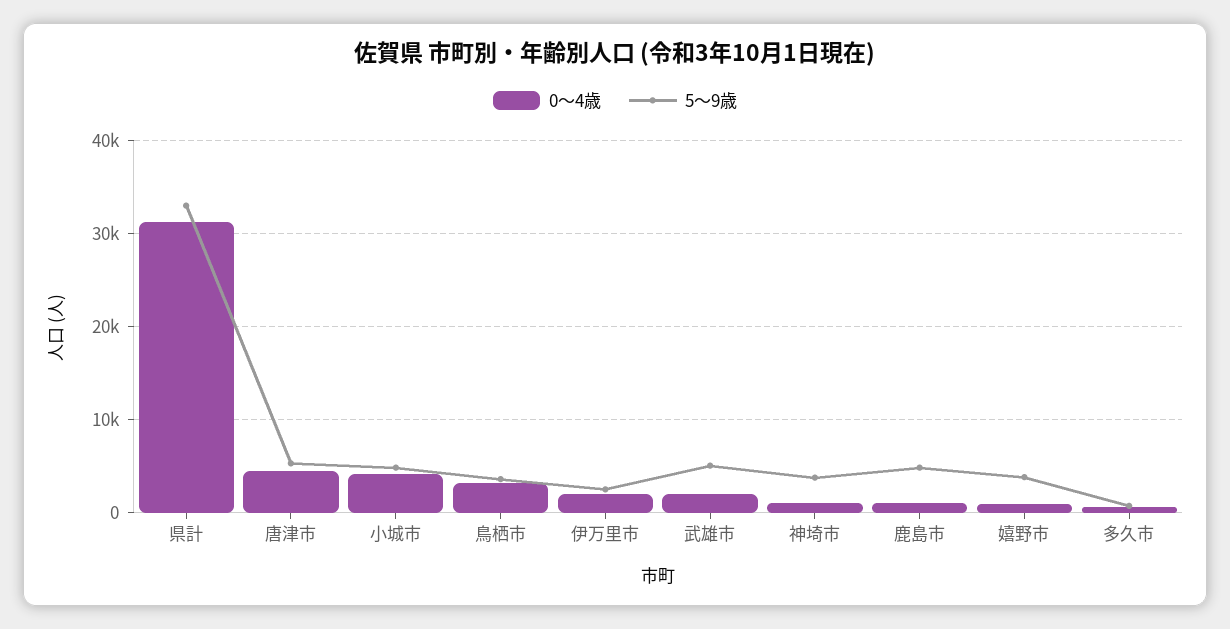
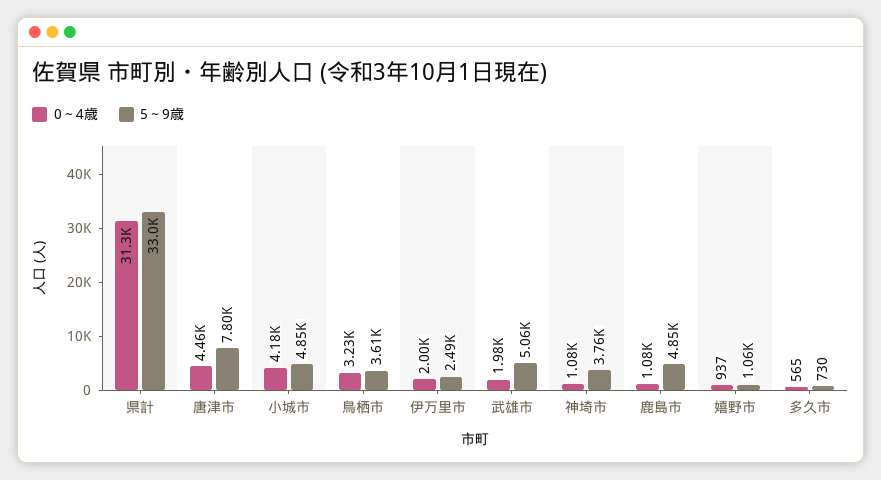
  {
    "0～4歳": {
      "県計": 31300,
      "唐津市": 4460,
      "小城市": 4180,
      "鳥栖市": 3230,
      "伊万里市": 2000,
      "武雄市": 1980,
      "神埼市": 1080,
      "鹿島市": 1080,
      "嬉野市": 937,
      "多久市": 565
    },
    "5～9歳": {
      "県計": 33000,
-     "唐津市": 5000,
+     "唐津市": 7800,
      "小城市": 4850,
      "鳥栖市": 3610,
      "伊万里市": 2490,
      "武雄市": 5060,
      "神埼市": 3760,
      "鹿島市": 4850,
-     "嬉野市": 4000,
+     "嬉野市": 1060,
      "多久市": 730
    }
  }

